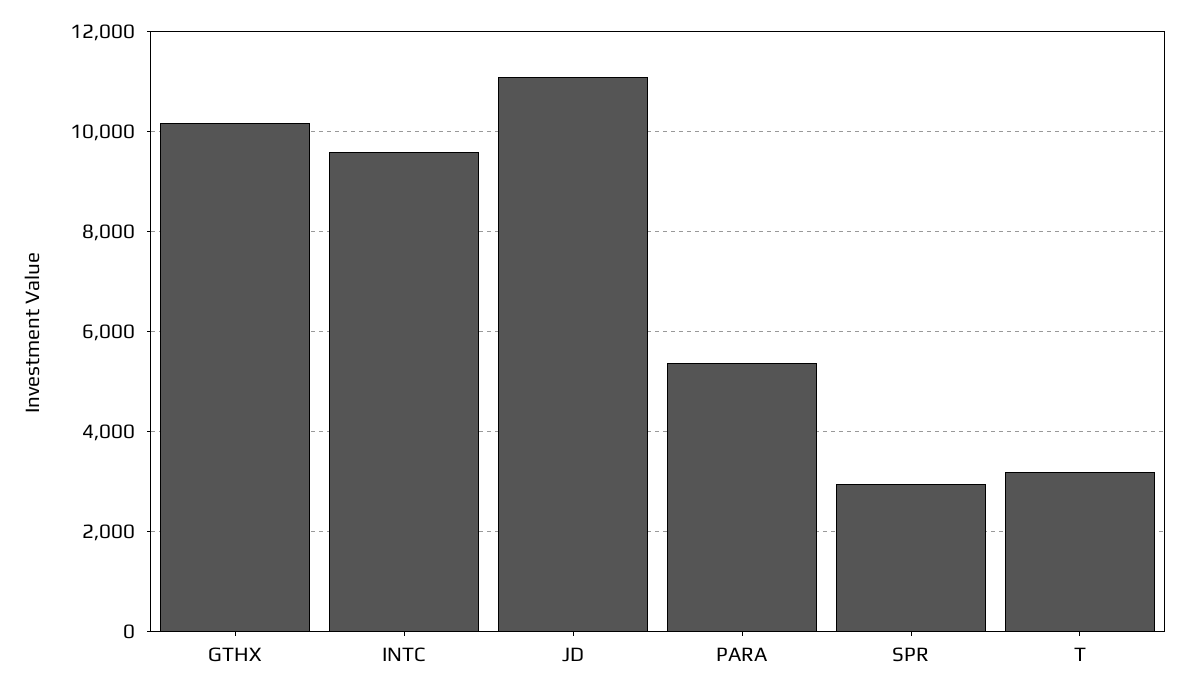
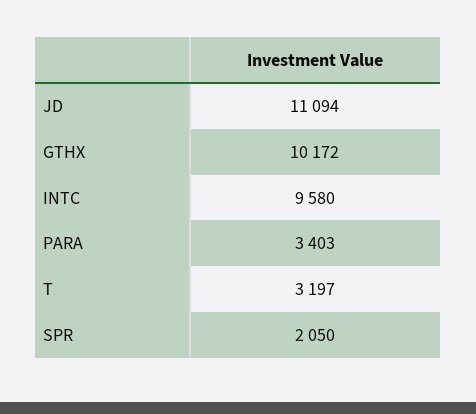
  {
    "GTHX": 10172,
    "INTC": 9580,
    "JD": 11094,
-   "PARA": 5400,
+   "PARA": 3403,
-   "SPR": 3000,
+   "SPR": 2050,
    "T": 3197
  }

